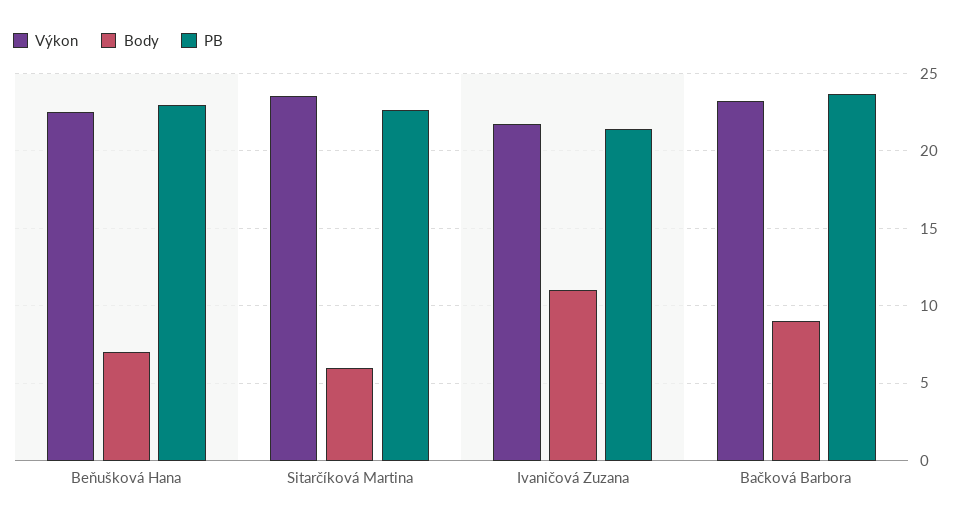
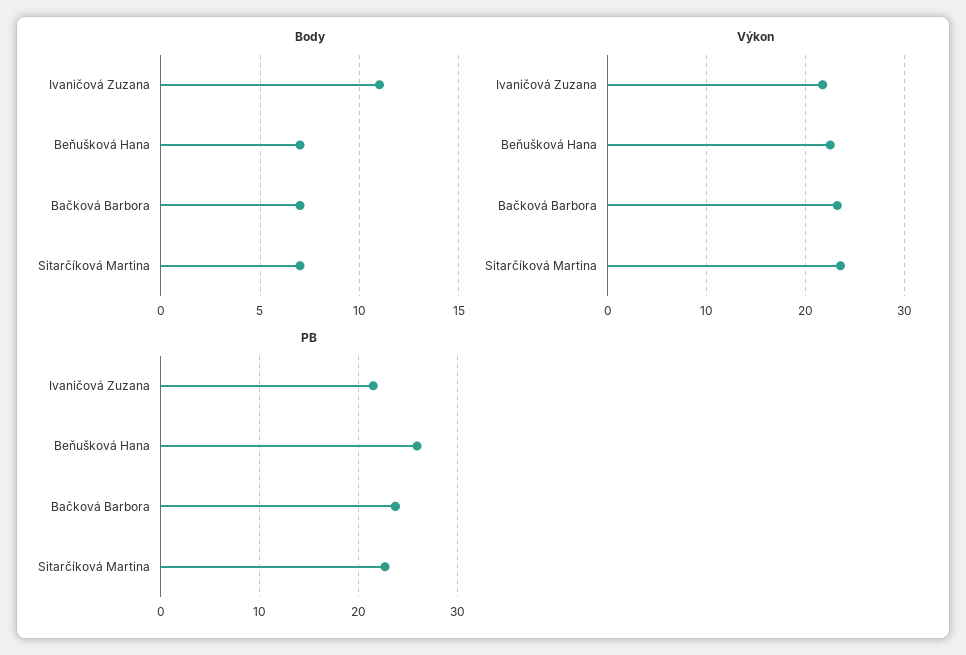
  {
    "Výkon": {
      "Beňušková Hana": 22.5,
      "Sitarčíková Martina": 23.5,
      "Ivaničová Zuzana": 21.5,
      "Bačková Barbora": 23
    },
    "Body": {
      "Beňušková Hana": 7,
-     "Sitarčíková Martina": 6,
+     "Sitarčíková Martina": 7,
      "Ivaničová Zuzana": 11,
-     "Bačková Barbora": 9
+     "Bačková Barbora": 7
    },
    "PB": {
-     "Beňušková Hana": 23,
+     "Beňušková Hana": 26,
      "Sitarčíková Martina": 22.5,
      "Ivaničová Zuzana": 21.5,
      "Bačková Barbora": 23.5
    }
  }

